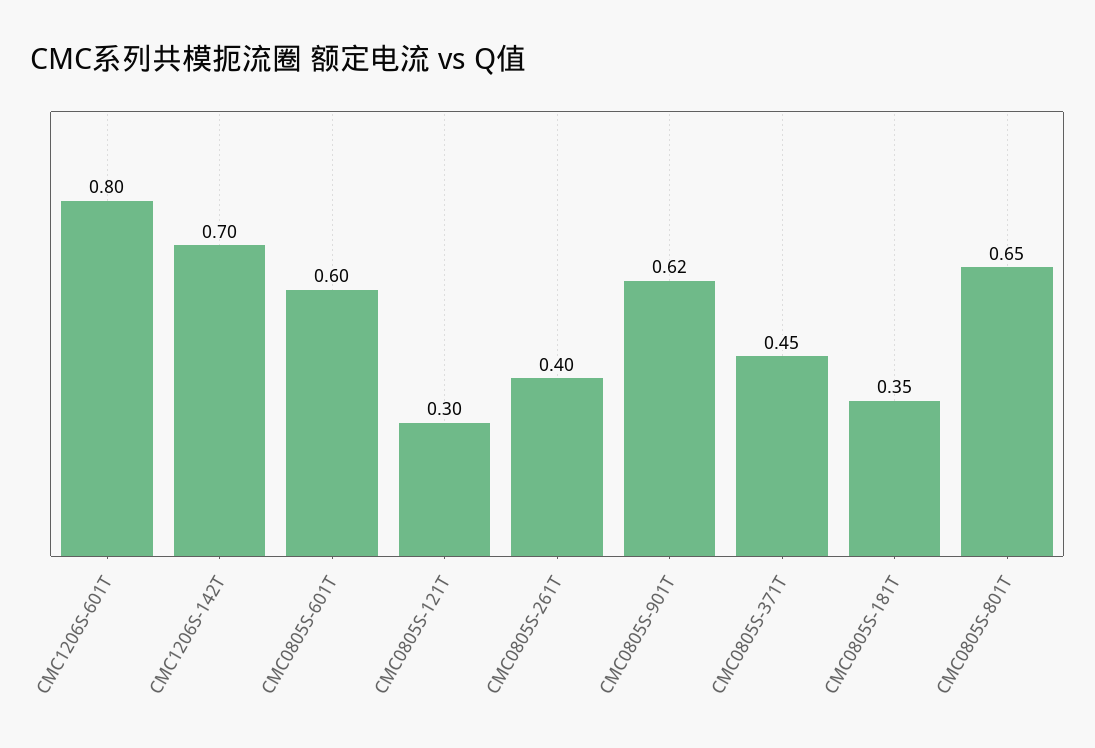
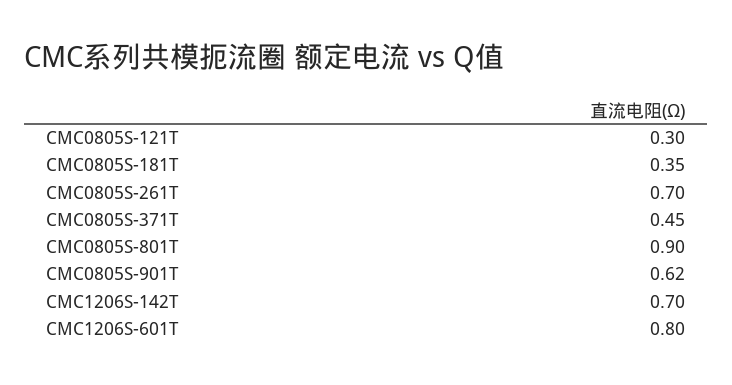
  {
    "CMC1206S-601T": 0.8,
    "CMC1206S-142T": 0.7,
-   "CMC0805S-601T": 0.6,
    "CMC0805S-121T": 0.3,
-   "CMC0805S-261T": 0.4,
+   "CMC0805S-261T": 0.7,
    "CMC0805S-901T": 0.62,
    "CMC0805S-371T": 0.45,
    "CMC0805S-181T": 0.35,
-   "CMC0805S-801T": 0.65
+   "CMC0805S-801T": 0.9
  }

